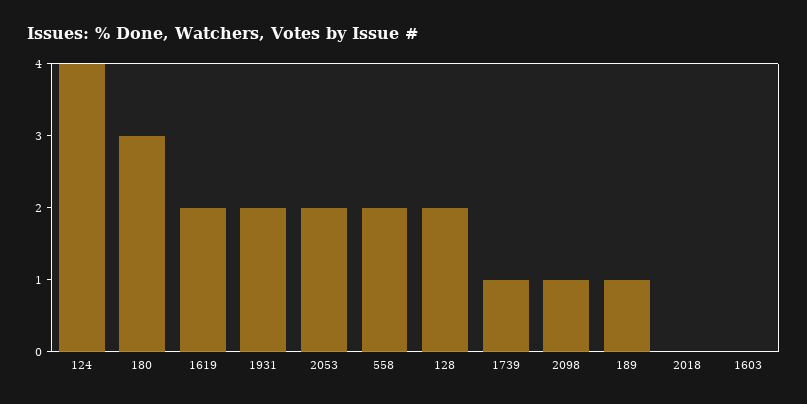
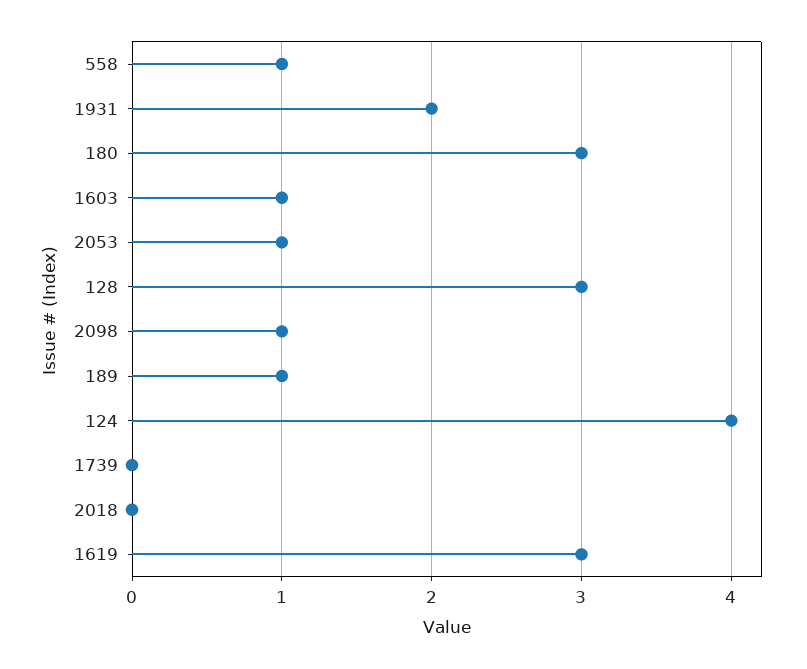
  {
    "124": 4,
    "180": 3,
-   "1619": 2,
+   "1619": 3,
    "1931": 2,
-   "2053": 2,
+   "2053": 1,
-   "558": 2,
+   "558": 1,
-   "128": 2,
+   "128": 3,
-   "1739": 1,
+   "1739": 0,
    "2098": 1,
    "189": 1,
    "2018": 0,
-   "1603": 0
+   "1603": 1
  }

